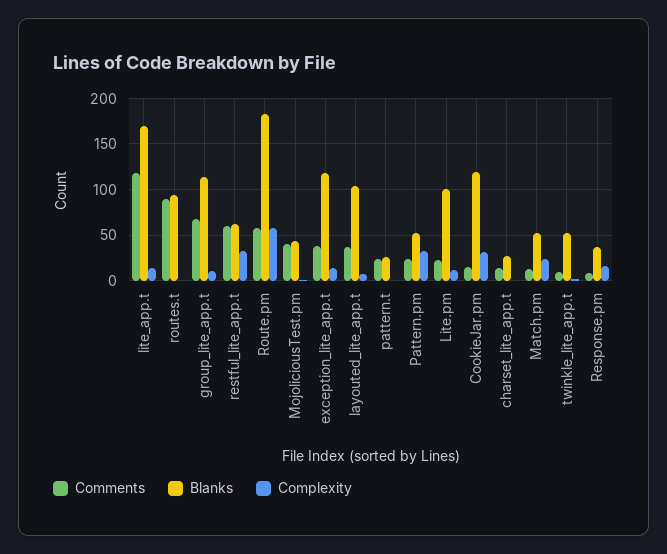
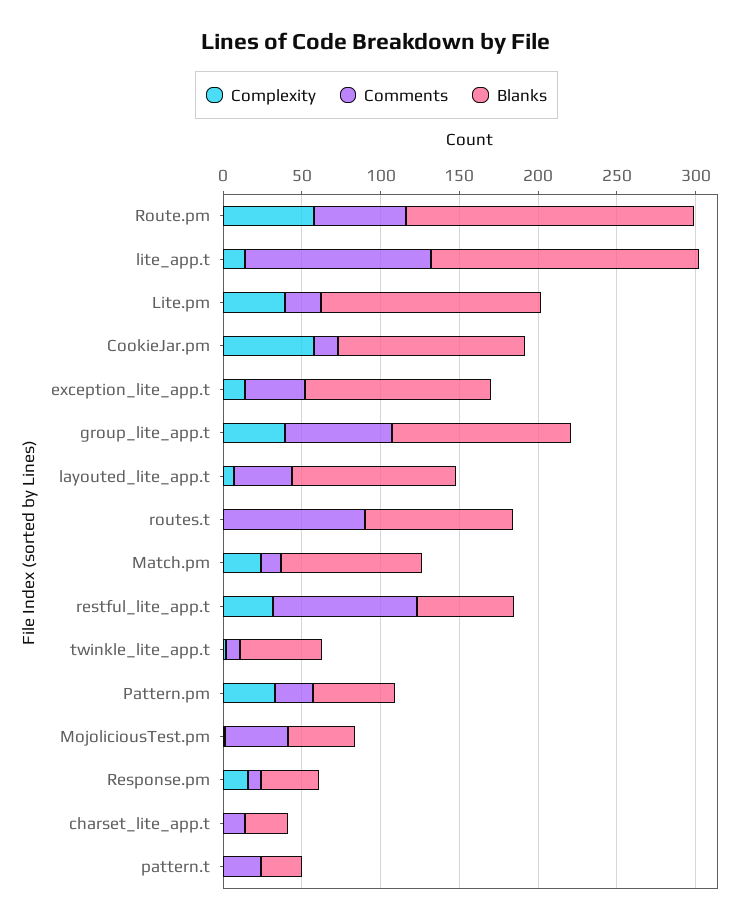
  {
    "Comments": {
      "lite_app.t": 120,
      "routes.t": 90,
      "group_lite_app.t": 70,
-     "restful_lite_app.t": 60,
+     "restful_lite_app.t": 90,
      "Route.pm": 60,
      "MojoliciousTest.pm": 40,
      "exception_lite_app.t": 40,
      "layouted_lite_app.t": 40,
      "pattern.t": 20,
      "Pattern.pm": 20,
      "Lite.pm": 20,
      "CookieJar.pm": 20,
      "charset_lite_app.t": 10,
      "Match.pm": 10,
      "twinkle_lite_app.t": 10,
      "Response.pm": 10
    },
    "Blanks": {
      "lite_app.t": 170,
      "routes.t": 90,
      "group_lite_app.t": 110,
      "restful_lite_app.t": 60,
      "Route.pm": 180,
      "MojoliciousTest.pm": 40,
      "exception_lite_app.t": 120,
      "layouted_lite_app.t": 100,
      "pattern.t": 30,
      "Pattern.pm": 50,
-     "Lite.pm": 100,
+     "Lite.pm": 140,
      "CookieJar.pm": 120,
      "charset_lite_app.t": 30,
-     "Match.pm": 50,
+     "Match.pm": 90,
      "twinkle_lite_app.t": 50,
      "Response.pm": 40
    },
    "Complexity": {
      "lite_app.t": 10,
      "routes.t": 0,
-     "group_lite_app.t": 10,
+     "group_lite_app.t": 40,
      "restful_lite_app.t": 30,
      "Route.pm": 60,
      "MojoliciousTest.pm": 0,
      "exception_lite_app.t": 10,
      "layouted_lite_app.t": 10,
      "pattern.t": 0,
      "Pattern.pm": 30,
-     "Lite.pm": 10,
+     "Lite.pm": 40,
-     "CookieJar.pm": 30,
+     "CookieJar.pm": 60,
      "charset_lite_app.t": 0,
      "Match.pm": 20,
      "twinkle_lite_app.t": 0,
      "Response.pm": 20
    }
  }

